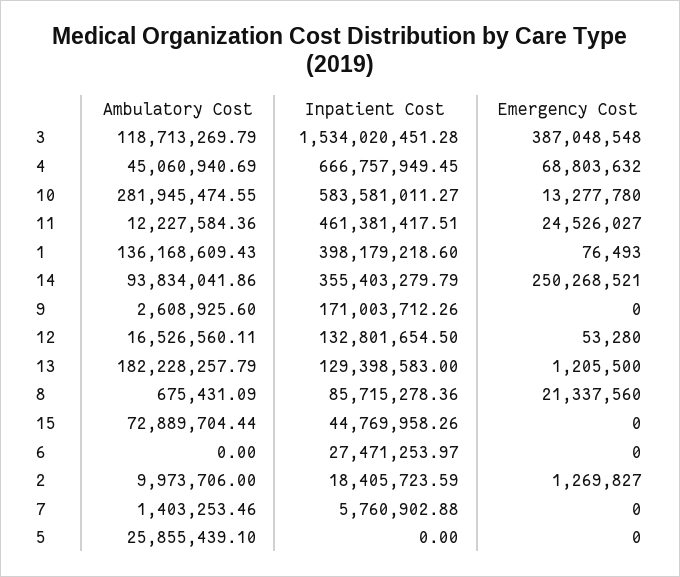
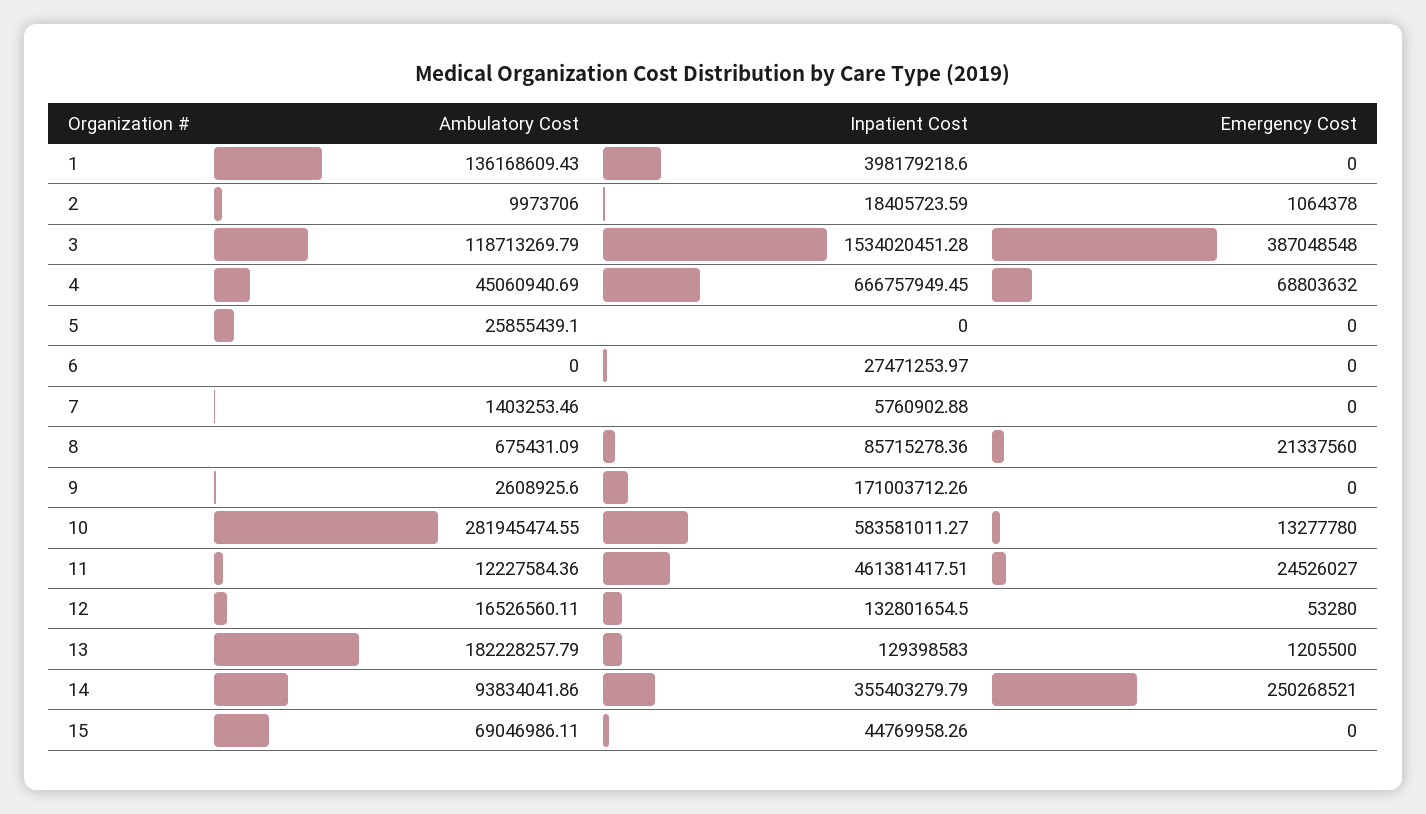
  {
    "Ambulatory Cost": {
      "3": 118713269.79,
      "4": 45060940.69,
      "10": 281945474.55,
      "11": 12227584.36,
      "1": 136168609.43,
      "14": 93834041.86,
      "9": 2608925.6,
      "12": 16526560.11,
      "13": 182228257.79,
      "8": 675431.09,
-     "15": 72889704.44,
+     "15": 69046986.11,
      "6": 0,
      "2": 9973706,
      "7": 1403253.46,
      "5": 25855439.1
    },
    "Inpatient Cost": {
      "3": 1534020451.28,
      "4": 666757949.45,
      "10": 583581011.27,
      "11": 461381417.51,
      "1": 398179218.6,
      "14": 355403279.79,
      "9": 171003712.26,
      "12": 132801654.5,
      "13": 129398583,
      "8": 85715278.36,
      "15": 44769958.26,
      "6": 27471253.97,
      "2": 18405723.59,
      "7": 5760902.88,
      "5": 0
    },
    "Emergency Cost": {
      "3": 387048548,
      "4": 68803632,
      "10": 13277780,
      "11": 24526027,
-     "1": 76493,
+     "1": 0,
      "14": 250268521,
      "9": 0,
      "12": 53280,
      "13": 1205500,
      "8": 21337560,
      "15": 0,
      "6": 0,
-     "2": 1269827,
+     "2": 1064378,
      "7": 0,
      "5": 0
    }
  }

